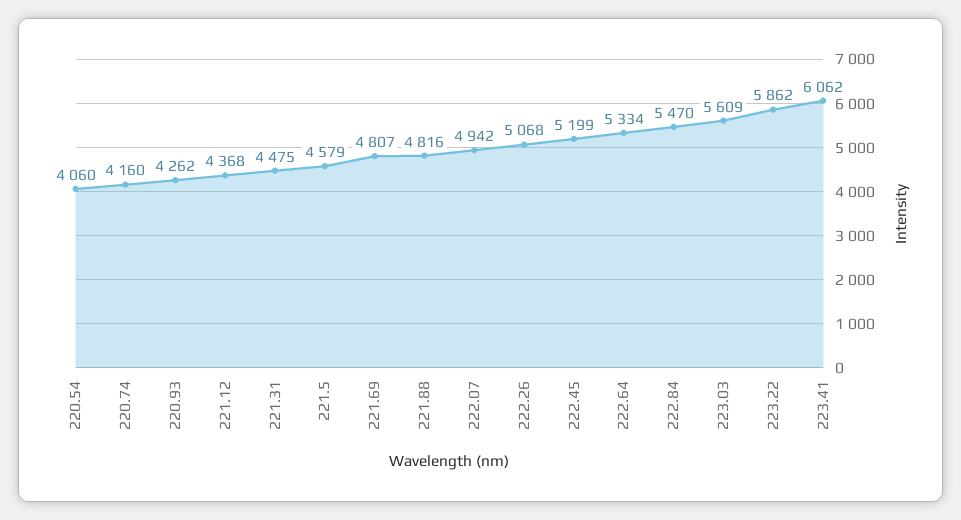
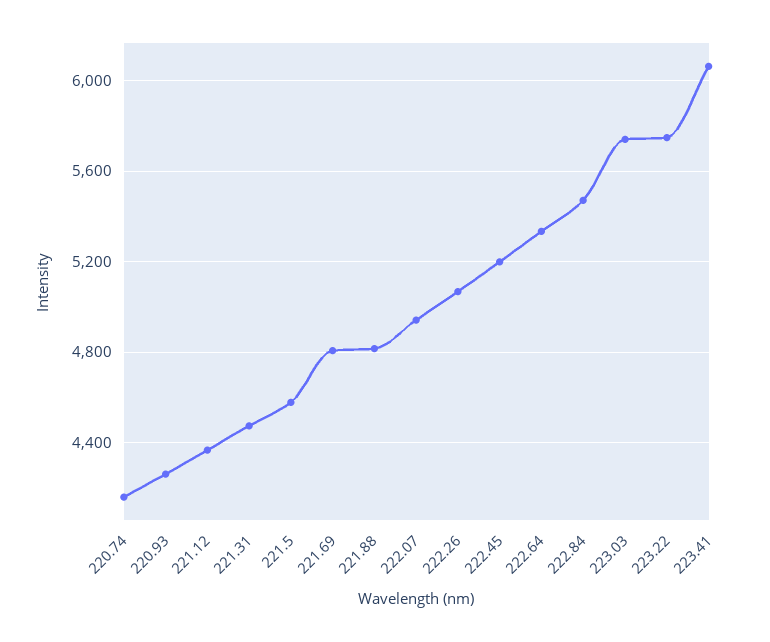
  {
-   "220.54": 4060,
    "220.74": 4160,
    "220.93": 4262,
    "221.12": 4368,
    "221.31": 4475,
    "221.5": 4579,
    "221.69": 4807,
    "221.88": 4816,
    "222.07": 4942,
    "222.26": 5068,
    "222.45": 5199,
    "222.64": 5334,
    "222.84": 5470,
-   "223.03": 5609,
+   "223.03": 5750,
-   "223.22": 5862,
+   "223.22": 5750,
    "223.41": 6062
  }

